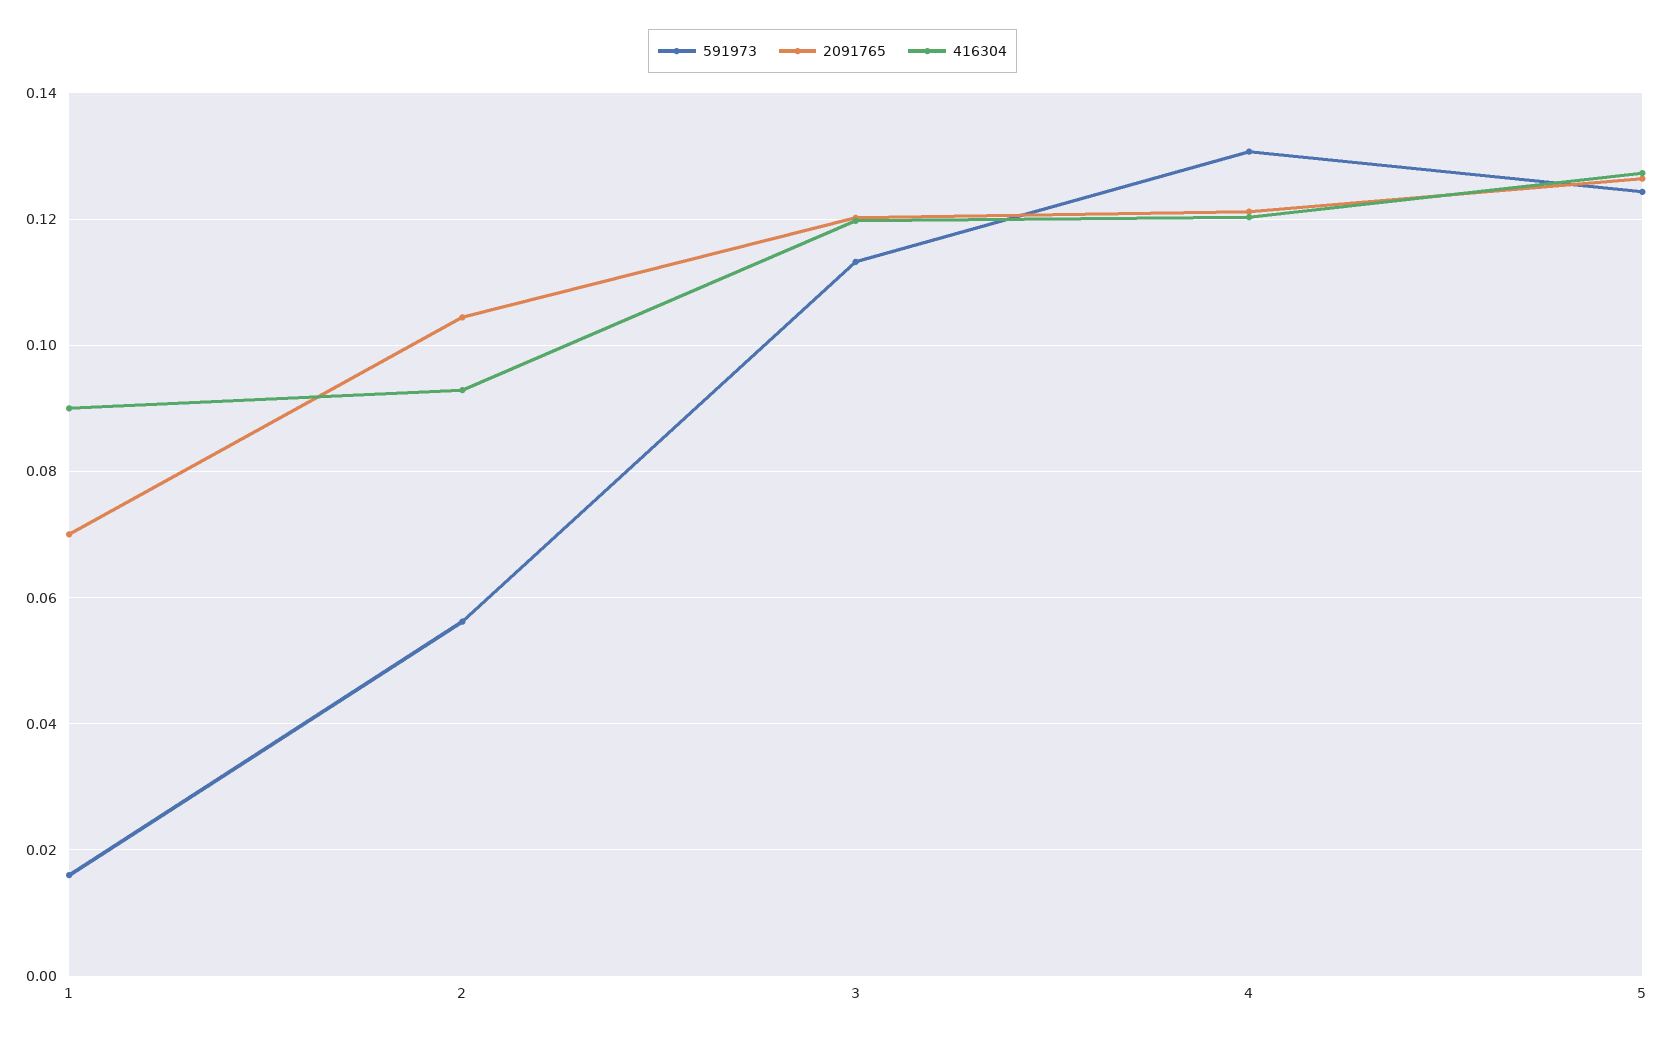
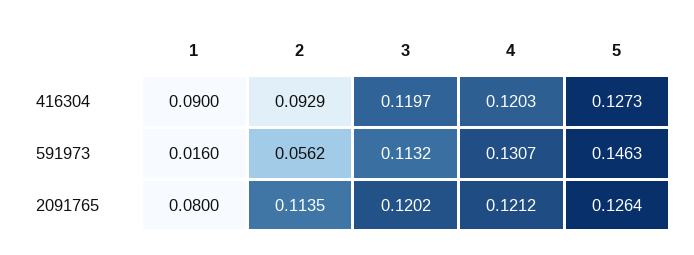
  {
    "591973": {
      "1": 0.016,
      "2": 0.0562,
      "3": 0.1132,
      "4": 0.1307,
-     "5": 0.124
+     "5": 0.1463
    },
    "2091765": {
-     "1": 0.07,
+     "1": 0.08,
-     "2": 0.104,
+     "2": 0.1135,
      "3": 0.1202,
      "4": 0.1212,
      "5": 0.1264
    },
    "416304": {
      "1": 0.09,
      "2": 0.0929,
      "3": 0.1197,
      "4": 0.1203,
      "5": 0.1273
    }
  }

